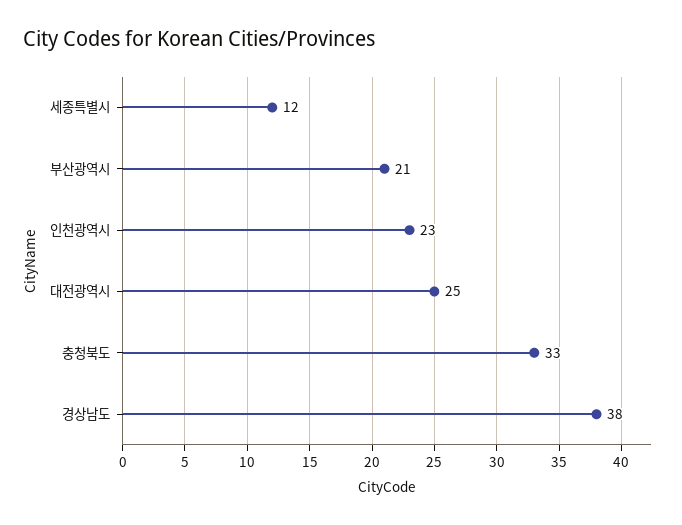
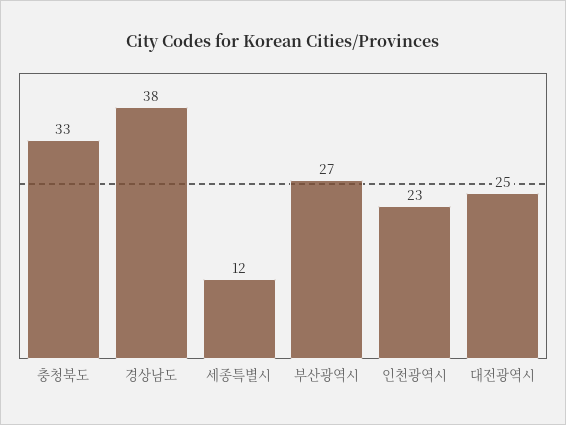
  {
    "세종특별시": 12,
-   "부산광역시": 21,
+   "부산광역시": 27,
    "인천광역시": 23,
    "대전광역시": 25,
    "충청북도": 33,
    "경상남도": 38
  }

